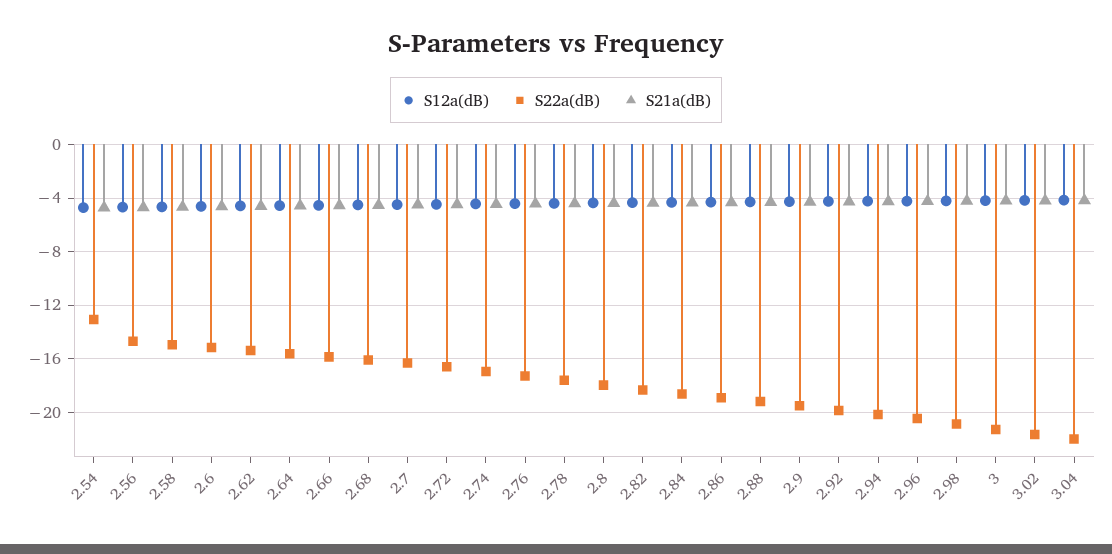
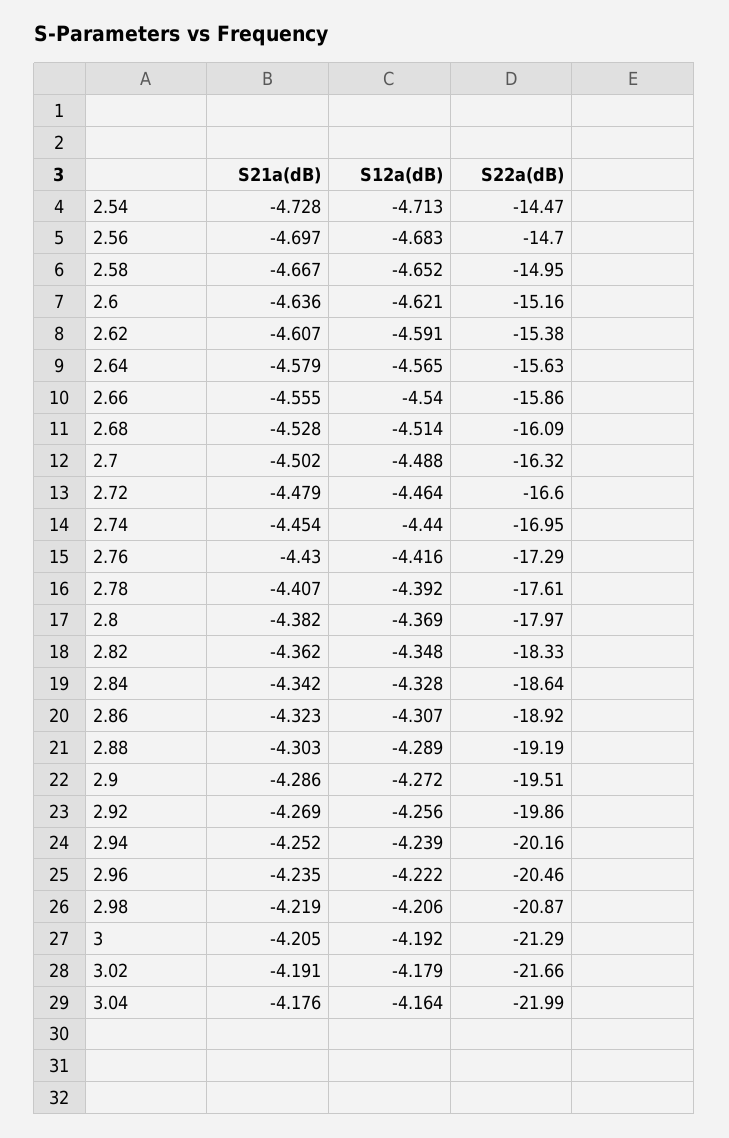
  {
    "S12a(dB)": {
      "2.54": -4.713,
      "2.56": -4.683,
      "2.58": -4.652,
      "2.6": -4.621,
      "2.62": -4.591,
      "2.64": -4.565,
      "2.66": -4.54,
      "2.68": -4.514,
      "2.7": -4.488,
      "2.72": -4.464,
      "2.74": -4.44,
      "2.76": -4.416,
      "2.78": -4.392,
      "2.8": -4.369,
      "2.82": -4.348,
      "2.84": -4.328,
      "2.86": -4.307,
      "2.88": -4.289,
      "2.9": -4.272,
      "2.92": -4.256,
      "2.94": -4.239,
      "2.96": -4.222,
      "2.98": -4.206,
      "3": -4.192,
      "3.02": -4.179,
      "3.04": -4.164
    },
    "S22a(dB)": {
-     "2.54": -13,
+     "2.54": -14.47,
      "2.56": -14.7,
      "2.58": -14.95,
      "2.6": -15.16,
      "2.62": -15.38,
      "2.64": -15.63,
      "2.66": -15.86,
      "2.68": -16.09,
      "2.7": -16.32,
      "2.72": -16.6,
      "2.74": -16.95,
      "2.76": -17.29,
      "2.78": -17.61,
      "2.8": -17.97,
      "2.82": -18.33,
      "2.84": -18.64,
      "2.86": -18.92,
      "2.88": -19.19,
      "2.9": -19.51,
      "2.92": -19.86,
      "2.94": -20.16,
      "2.96": -20.46,
      "2.98": -20.87,
      "3": -21.29,
      "3.02": -21.66,
      "3.04": -21.99
    },
    "S21a(dB)": {
      "2.54": -4.728,
      "2.56": -4.697,
      "2.58": -4.667,
      "2.6": -4.636,
      "2.62": -4.607,
      "2.64": -4.579,
      "2.66": -4.555,
      "2.68": -4.528,
      "2.7": -4.502,
      "2.72": -4.479,
      "2.74": -4.454,
      "2.76": -4.43,
      "2.78": -4.407,
      "2.8": -4.382,
      "2.82": -4.362,
      "2.84": -4.342,
      "2.86": -4.323,
      "2.88": -4.303,
      "2.9": -4.286,
      "2.92": -4.269,
      "2.94": -4.252,
      "2.96": -4.235,
      "2.98": -4.219,
      "3": -4.205,
      "3.02": -4.191,
      "3.04": -4.176
    }
  }

